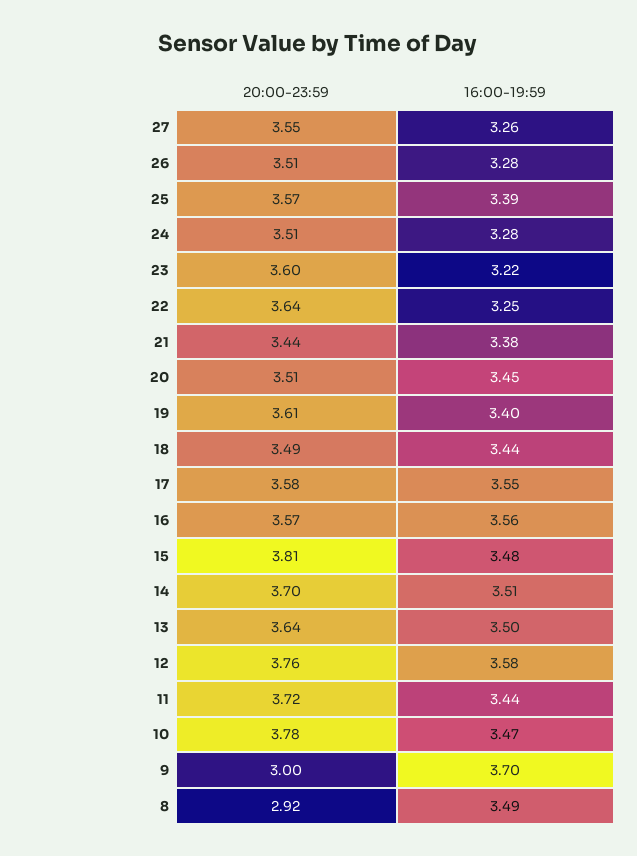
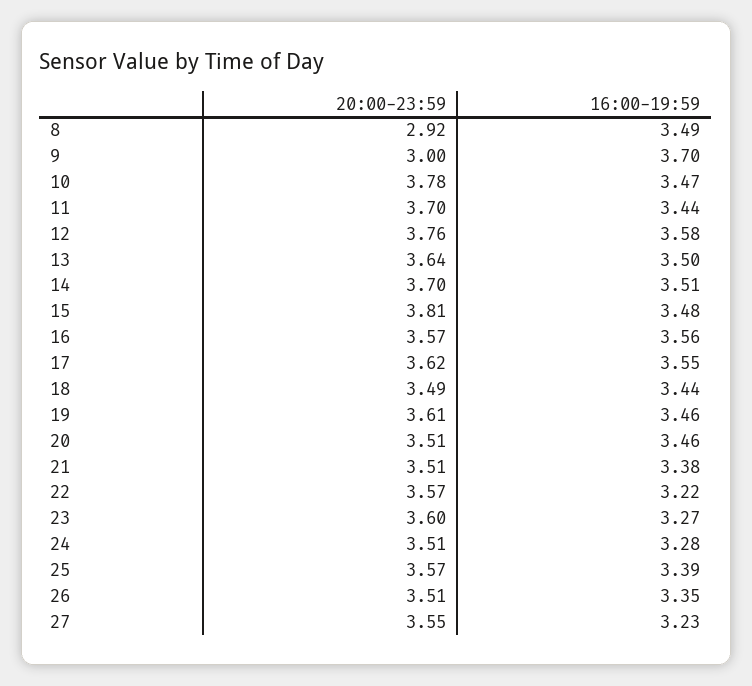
  {
    "20:00-23:59": {
      "27": 3.55,
      "26": 3.51,
      "25": 3.57,
      "24": 3.51,
      "23": 3.6,
-     "22": 3.64,
+     "22": 3.57,
-     "21": 3.44,
+     "21": 3.51,
      "20": 3.51,
      "19": 3.61,
      "18": 3.49,
-     "17": 3.58,
+     "17": 3.62,
      "16": 3.57,
      "15": 3.81,
      "14": 3.7,
      "13": 3.64,
      "12": 3.76,
-     "11": 3.72,
+     "11": 3.7,
      "10": 3.78,
      "9": 3,
      "8": 2.92
    },
    "16:00-19:59": {
-     "27": 3.26,
+     "27": 3.23,
-     "26": 3.28,
+     "26": 3.35,
      "25": 3.39,
      "24": 3.28,
-     "23": 3.22,
+     "23": 3.27,
-     "22": 3.25,
+     "22": 3.22,
      "21": 3.38,
-     "20": 3.45,
+     "20": 3.46,
-     "19": 3.4,
+     "19": 3.46,
      "18": 3.44,
      "17": 3.55,
      "16": 3.56,
      "15": 3.48,
      "14": 3.51,
      "13": 3.5,
      "12": 3.58,
      "11": 3.44,
      "10": 3.47,
      "9": 3.7,
      "8": 3.49
    }
  }

